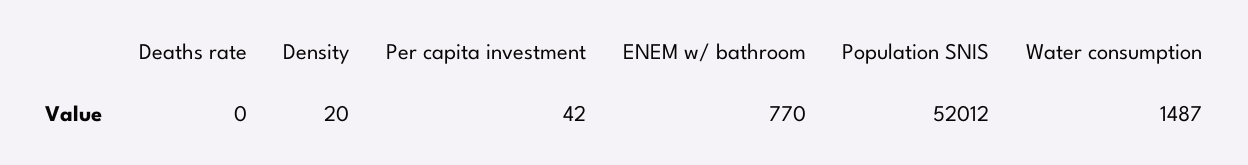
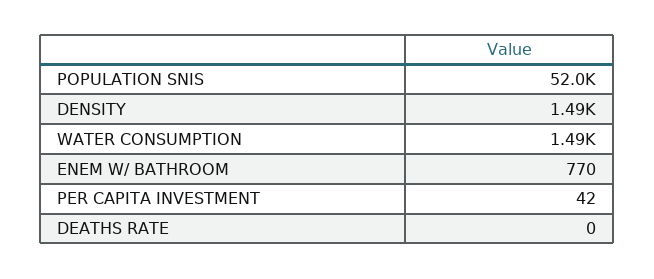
  {
    "Deaths rate": 0,
-   "Density": 20,
+   "Density": 1490,
    "Per capita investment": 42,
    "ENEM w/ bathroom": 770,
    "Population SNIS": 52012,
    "Water consumption": 1487
  }

